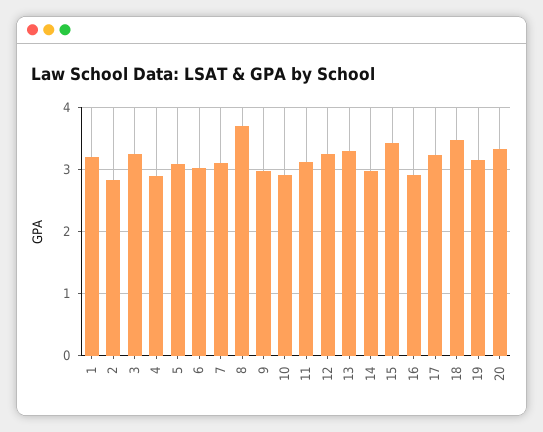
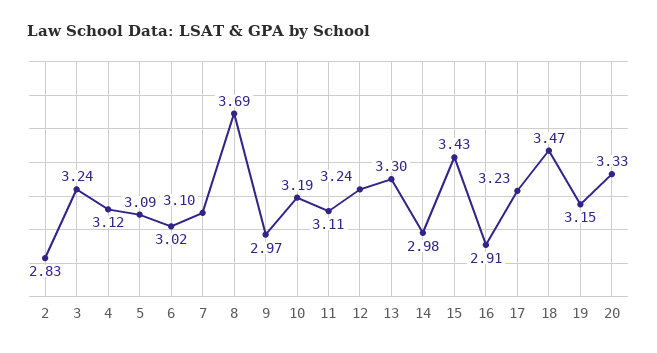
  {
-   "1": 3.2,
    "2": 2.83,
    "3": 3.24,
-   "4": 2.9,
+   "4": 3.12,
    "5": 3.09,
    "6": 3.02,
    "7": 3.1,
    "8": 3.69,
    "9": 2.97,
-   "10": 2.9,
+   "10": 3.19,
    "11": 3.11,
    "12": 3.24,
    "13": 3.3,
    "14": 2.98,
    "15": 3.43,
    "16": 2.91,
    "17": 3.23,
    "18": 3.47,
    "19": 3.15,
    "20": 3.33
  }

